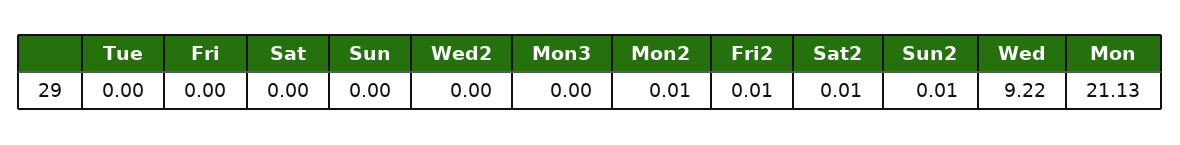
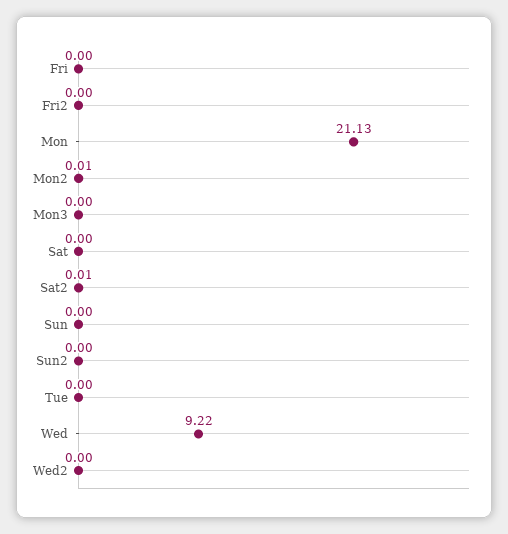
  {
    "Tue": 0,
    "Fri": 0,
    "Sat": 0,
    "Sun": 0,
    "Wed2": 0,
    "Mon3": 0,
    "Mon2": 0.01,
-   "Fri2": 0.01,
+   "Fri2": 0,
    "Sat2": 0.01,
-   "Sun2": 0.01,
+   "Sun2": 0,
    "Wed": 9.22,
    "Mon": 21.13
  }

